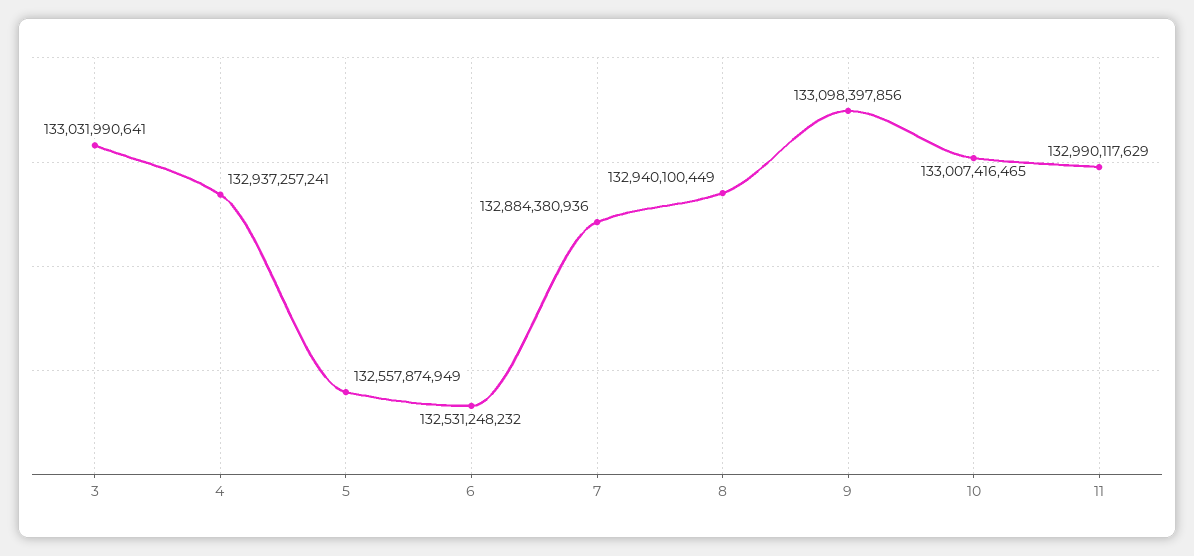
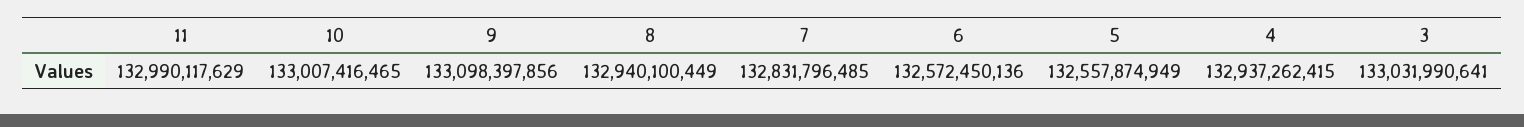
  {
    "3": 133031990641,
-   "4": 132937257241,
+   "4": 132937262415,
    "5": 132557874949,
-   "6": 132531248232,
+   "6": 132572450136,
-   "7": 132884380936,
+   "7": 132831796485,
    "8": 132940100449,
    "9": 133098397856,
    "10": 133007416465,
    "11": 132990117629
  }

